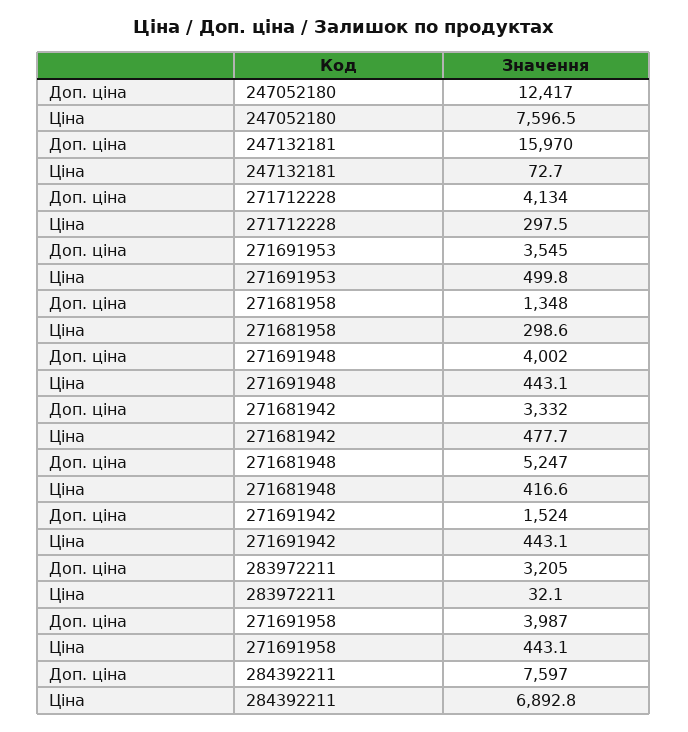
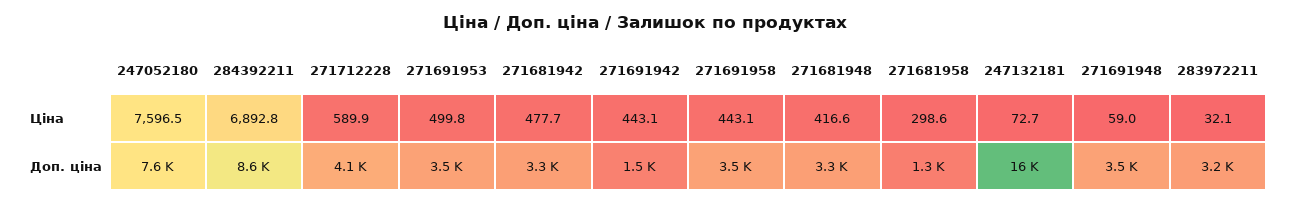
  {
    "Доп. ціна": {
-     "247052180": 12417,
+     "247052180": 7600,
      "247132181": 15970,
      "271712228": 4134,
      "271691953": 3545,
      "271681958": 1348,
-     "271691948": 4002,
+     "271691948": 3500,
      "271681942": 3332,
-     "271681948": 5247,
+     "271681948": 3300,
      "271691942": 1524,
      "283972211": 3205,
-     "271691958": 3987,
+     "271691958": 3500,
-     "284392211": 7597
+     "284392211": 8600
    },
    "Ціна": {
      "247052180": 7596.5,
      "247132181": 72.7,
-     "271712228": 297.5,
+     "271712228": 589.9,
      "271691953": 499.8,
      "271681958": 298.6,
-     "271691948": 443.1,
+     "271691948": 59,
      "271681942": 477.7,
      "271681948": 416.6,
      "271691942": 443.1,
      "283972211": 32.1,
      "271691958": 443.1,
      "284392211": 6892.8
    }
  }

